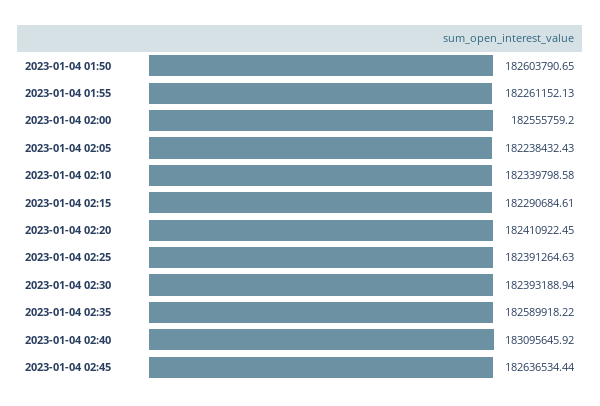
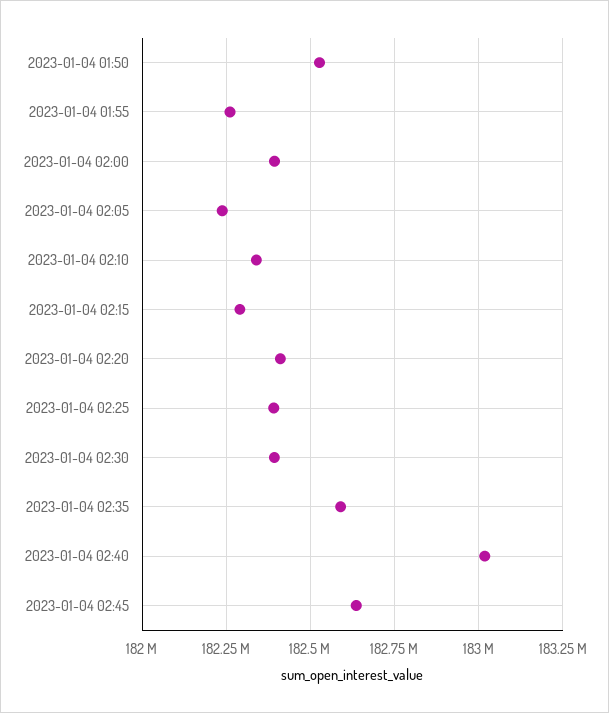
  {
-   "2023-01-04 01:50": 182603790.65,
+   "2023-01-04 01:50": 182525000,
    "2023-01-04 01:55": 182261152.13,
-   "2023-01-04 02:00": 182555759.2,
+   "2023-01-04 02:00": 182400000,
    "2023-01-04 02:05": 182238432.43,
    "2023-01-04 02:10": 182339798.58,
    "2023-01-04 02:15": 182290684.61,
    "2023-01-04 02:20": 182410922.45,
    "2023-01-04 02:25": 182391264.63,
    "2023-01-04 02:30": 182393188.94,
    "2023-01-04 02:35": 182589918.22,
-   "2023-01-04 02:40": 183095645.92,
+   "2023-01-04 02:40": 183025000,
    "2023-01-04 02:45": 182636534.44
  }

